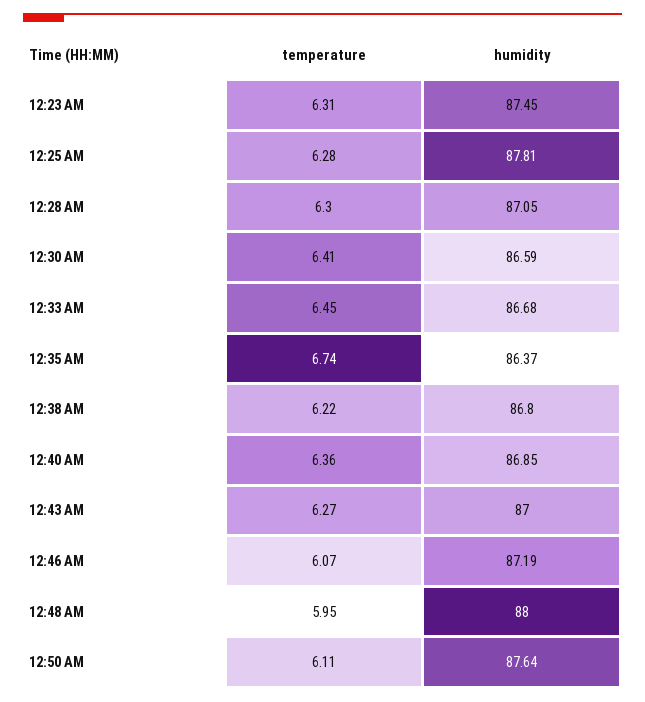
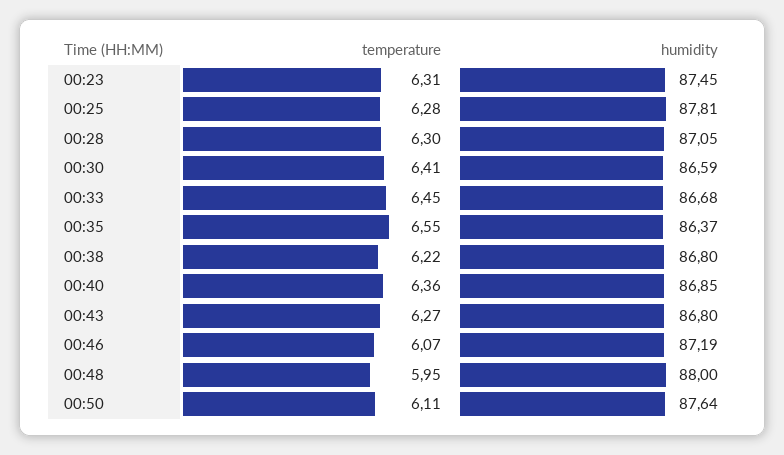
  {
    "temperature": {
      "12:23 AM": 6.31,
      "12:25 AM": 6.28,
      "12:28 AM": 6.3,
      "12:30 AM": 6.41,
      "12:33 AM": 6.45,
-     "12:35 AM": 6.74,
+     "12:35 AM": 6.55,
      "12:38 AM": 6.22,
      "12:40 AM": 6.36,
      "12:43 AM": 6.27,
      "12:46 AM": 6.07,
      "12:48 AM": 5.95,
      "12:50 AM": 6.11
    },
    "humidity": {
      "12:23 AM": 87.45,
      "12:25 AM": 87.81,
      "12:28 AM": 87.05,
      "12:30 AM": 86.59,
      "12:33 AM": 86.68,
      "12:35 AM": 86.37,
      "12:38 AM": 86.8,
      "12:40 AM": 86.85,
-     "12:43 AM": 87,
+     "12:43 AM": 86.8,
      "12:46 AM": 87.19,
      "12:48 AM": 88,
      "12:50 AM": 87.64
    }
  }

